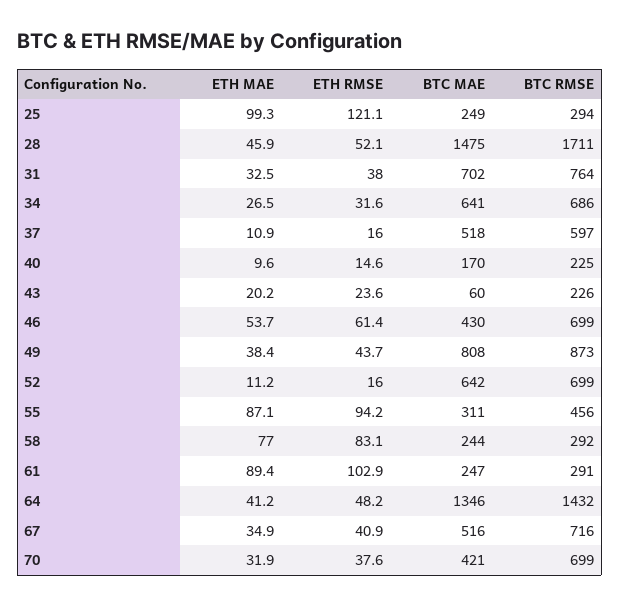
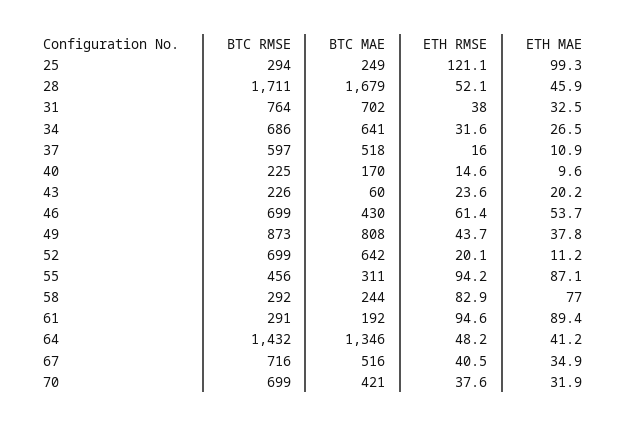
  {
    "ETH MAE": {
      "25": 99.3,
      "28": 45.9,
      "31": 32.5,
      "34": 26.5,
      "37": 10.9,
      "40": 9.6,
      "43": 20.2,
      "46": 53.7,
-     "49": 38.4,
+     "49": 37.8,
      "52": 11.2,
      "55": 87.1,
      "58": 77,
      "61": 89.4,
      "64": 41.2,
      "67": 34.9,
      "70": 31.9
    },
    "ETH RMSE": {
      "25": 121.1,
      "28": 52.1,
      "31": 38,
      "34": 31.6,
      "37": 16,
      "40": 14.6,
      "43": 23.6,
      "46": 61.4,
      "49": 43.7,
-     "52": 16,
+     "52": 20.1,
      "55": 94.2,
-     "58": 83.1,
+     "58": 82.9,
-     "61": 102.9,
+     "61": 94.6,
      "64": 48.2,
-     "67": 40.9,
+     "67": 40.5,
      "70": 37.6
    },
    "BTC MAE": {
      "25": 249,
-     "28": 1475,
+     "28": 1679,
      "31": 702,
      "34": 641,
      "37": 518,
      "40": 170,
      "43": 60,
      "46": 430,
      "49": 808,
      "52": 642,
      "55": 311,
      "58": 244,
-     "61": 247,
+     "61": 192,
      "64": 1346,
      "67": 516,
      "70": 421
    },
    "BTC RMSE": {
      "25": 294,
      "28": 1711,
      "31": 764,
      "34": 686,
      "37": 597,
      "40": 225,
      "43": 226,
      "46": 699,
      "49": 873,
      "52": 699,
      "55": 456,
      "58": 292,
      "61": 291,
      "64": 1432,
      "67": 716,
      "70": 699
    }
  }

